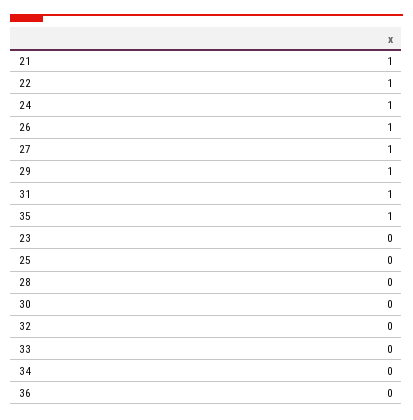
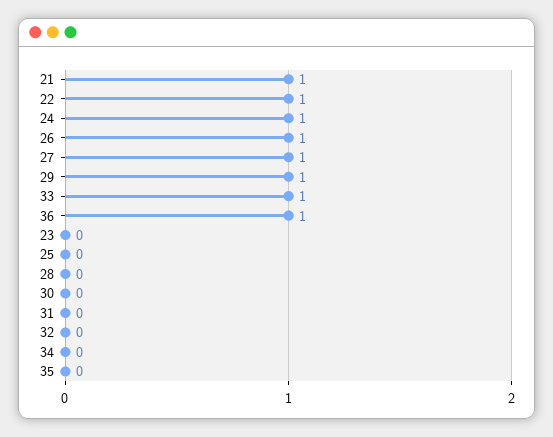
  {
    "21": 1,
    "22": 1,
    "24": 1,
    "26": 1,
    "27": 1,
    "29": 1,
-   "31": 1,
+   "31": 0,
-   "35": 1,
+   "35": 0,
    "23": 0,
    "25": 0,
    "28": 0,
    "30": 0,
    "32": 0,
-   "33": 0,
+   "33": 1,
    "34": 0,
-   "36": 0
+   "36": 1
  }

